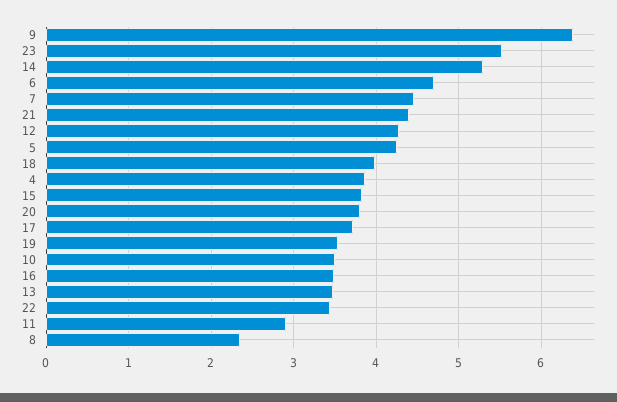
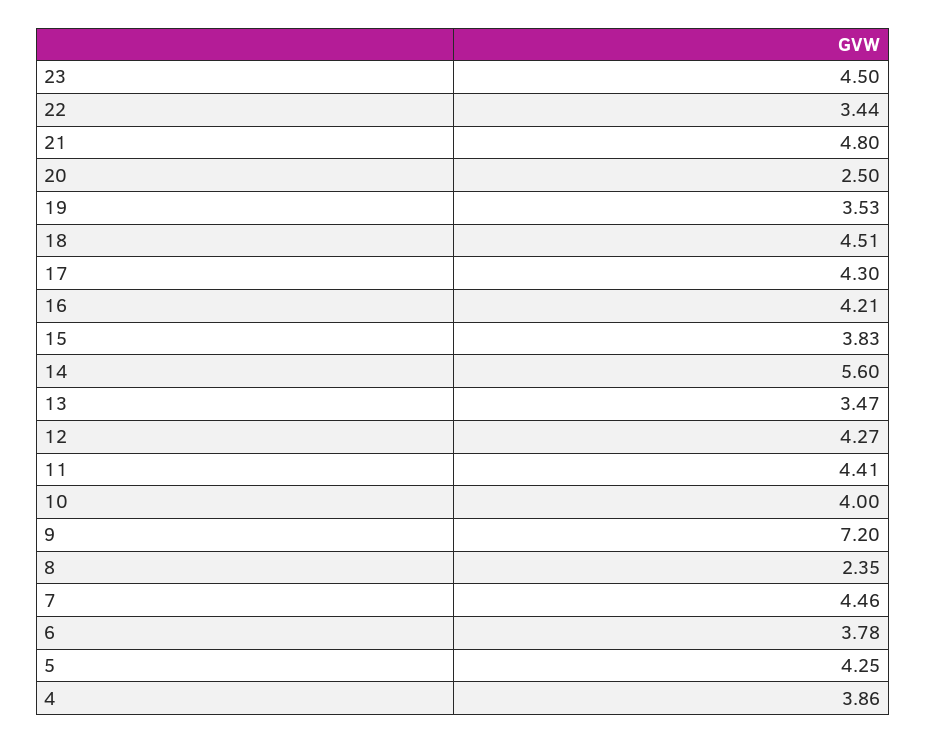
  {
-   "9": 6.4,
+   "9": 7.2,
-   "23": 5.5,
+   "23": 4.5,
-   "14": 5.3,
+   "14": 5.6,
-   "6": 4.7,
+   "6": 3.78,
    "7": 4.46,
-   "21": 4.4,
+   "21": 4.8,
    "12": 4.27,
    "5": 4.25,
-   "18": 4,
+   "18": 4.51,
    "4": 3.86,
    "15": 3.83,
-   "20": 3.8,
+   "20": 2.5,
-   "17": 3.7,
+   "17": 4.3,
    "19": 3.53,
-   "10": 3.5,
+   "10": 4,
-   "16": 3.5,
+   "16": 4.21,
    "13": 3.47,
    "22": 3.44,
-   "11": 2.9,
+   "11": 4.41,
    "8": 2.35
  }

